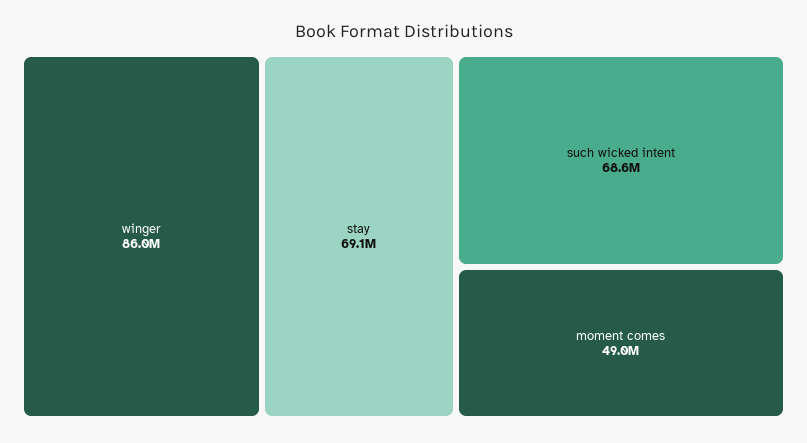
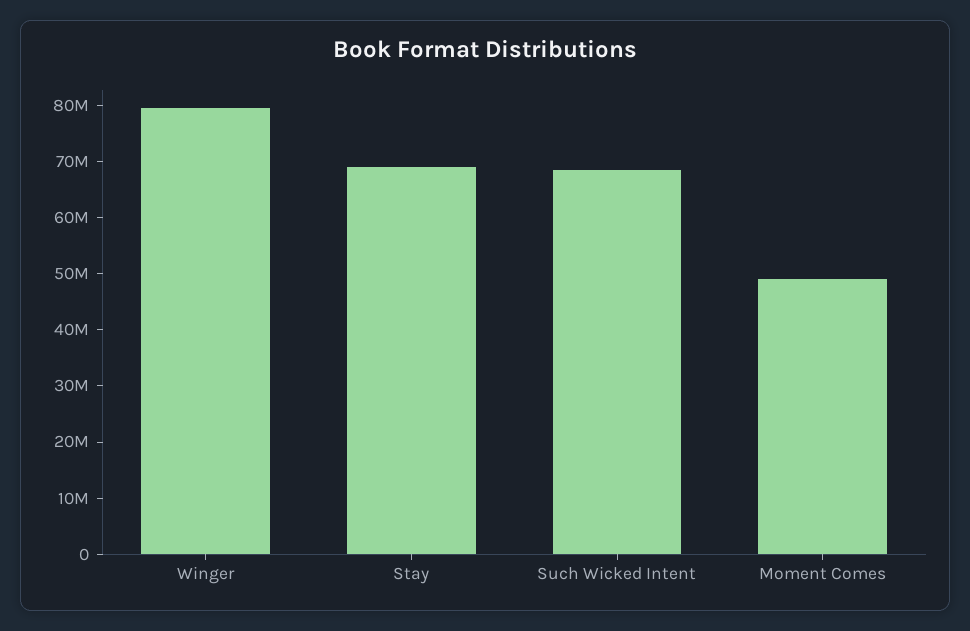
  {
-   "winger": 86000000,
+   "winger": 80000000,
    "stay": 69100000,
    "such wicked intent": 68600000,
    "moment comes": 49000000
  }

